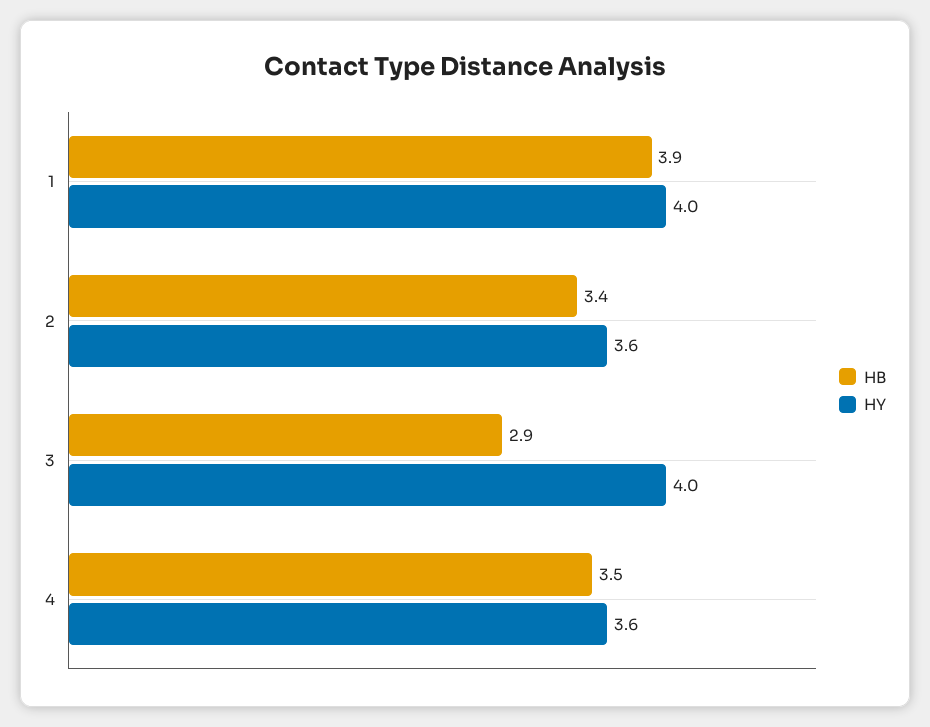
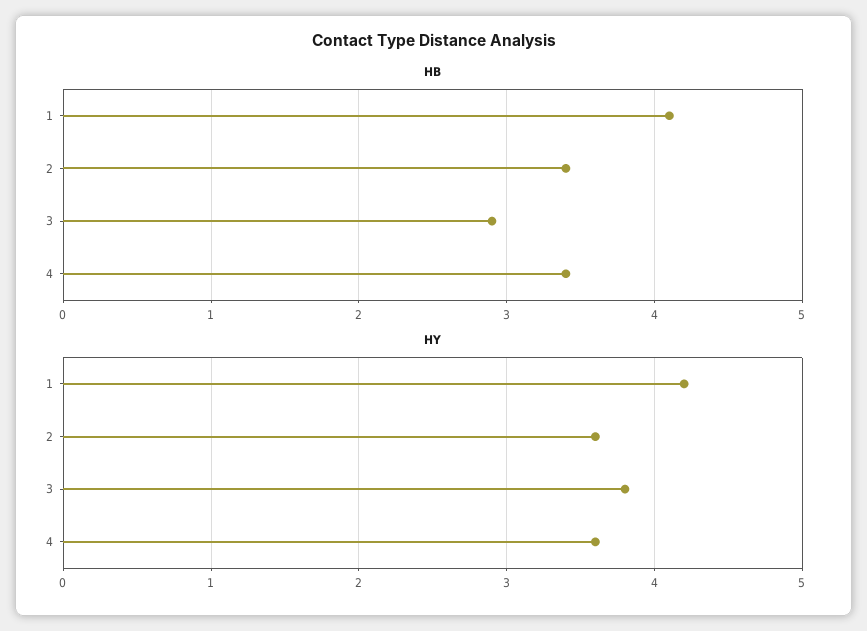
  {
    "HB": {
-     "1": 3.9,
+     "1": 4.1,
      "2": 3.4,
      "3": 2.9,
-     "4": 3.5
+     "4": 3.4
    },
    "HY": {
-     "1": 4,
+     "1": 4.2,
      "2": 3.6,
-     "3": 4,
+     "3": 3.8,
      "4": 3.6
    }
  }

